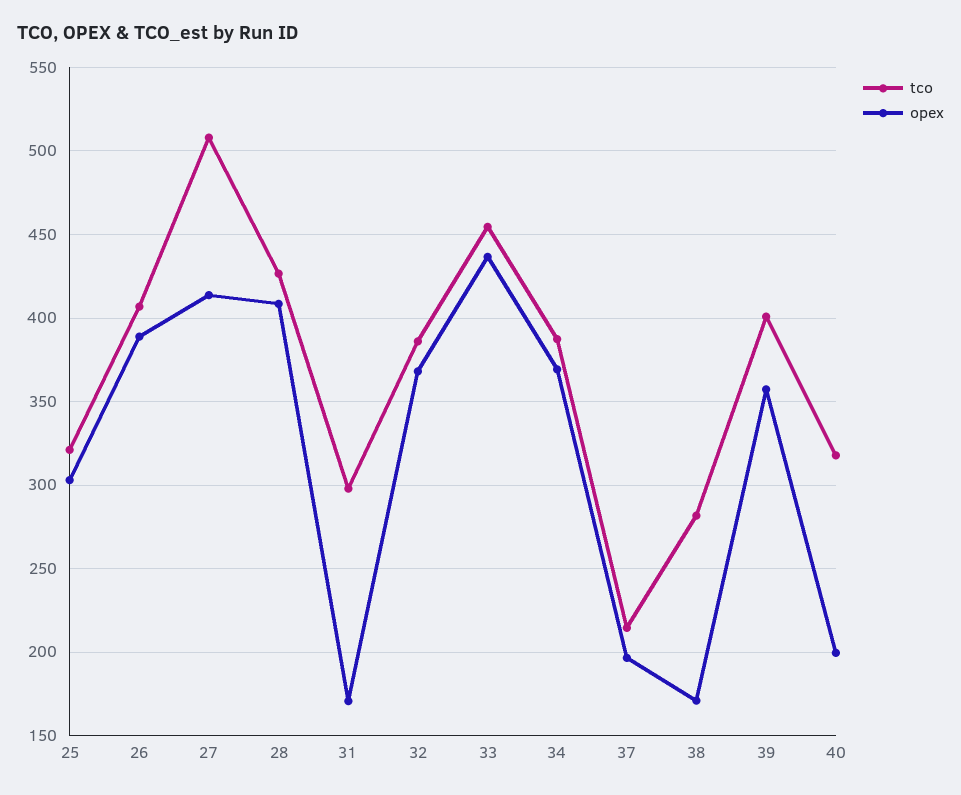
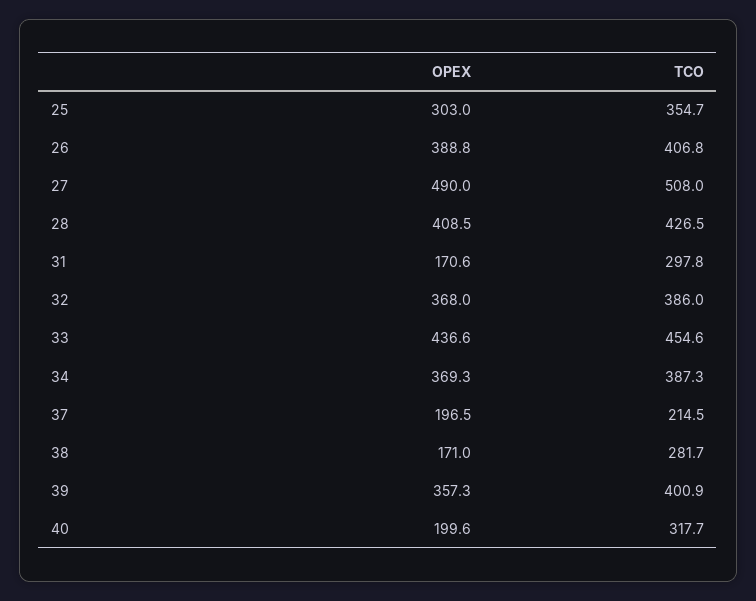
  {
    "tco": {
-     "25": 320,
+     "25": 354.7,
      "26": 406.8,
      "27": 508,
      "28": 426.5,
      "31": 297.8,
      "32": 386,
      "33": 454.6,
      "34": 387.3,
      "37": 214.5,
      "38": 281.7,
      "39": 400.9,
      "40": 317.7
    },
    "opex": {
      "25": 303,
      "26": 388.8,
-     "27": 415,
+     "27": 490,
      "28": 408.5,
      "31": 170.6,
      "32": 368,
      "33": 436.6,
      "34": 369.3,
      "37": 196.5,
      "38": 171,
      "39": 357.3,
      "40": 199.6
    }
  }

